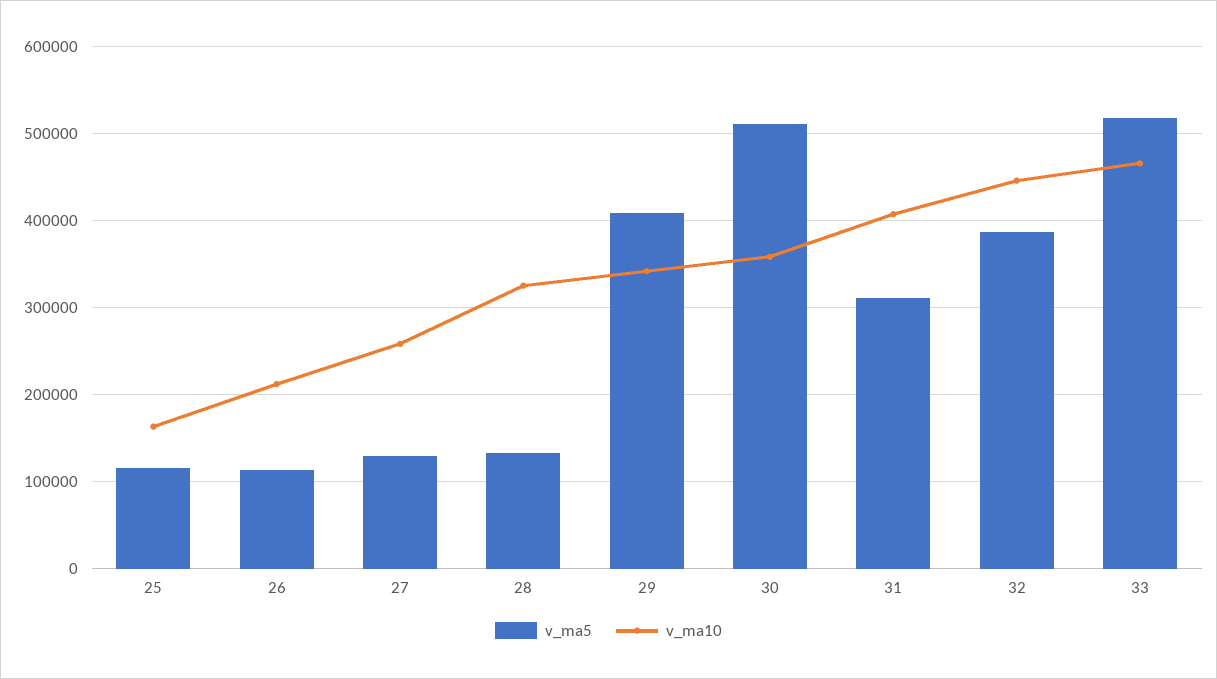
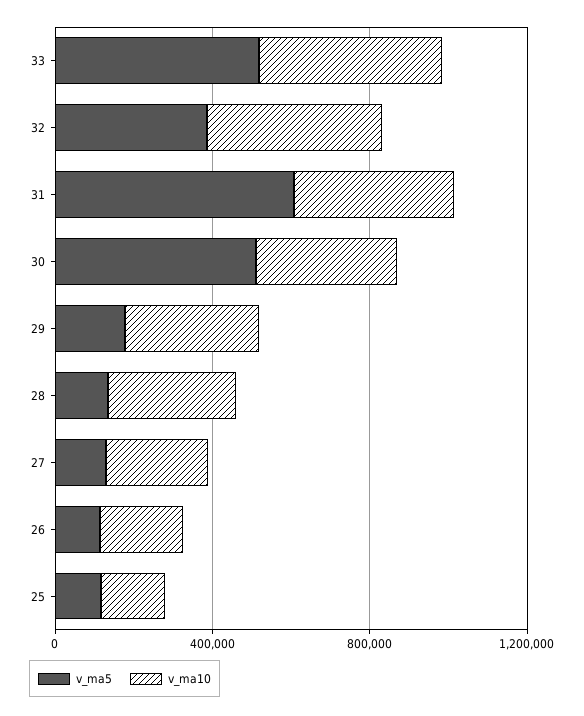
  {
    "v_ma5": {
      "25": 120000,
      "26": 110000,
      "27": 130000,
      "28": 130000,
-     "29": 410000,
+     "29": 200000,
      "30": 510000,
-     "31": 310000,
+     "31": 600000,
      "32": 390000,
      "33": 520000
    },
    "v_ma10": {
      "25": 160000,
      "26": 210000,
      "27": 260000,
      "28": 330000,
      "29": 340000,
      "30": 360000,
      "31": 410000,
      "32": 450000,
      "33": 470000
    }
  }

